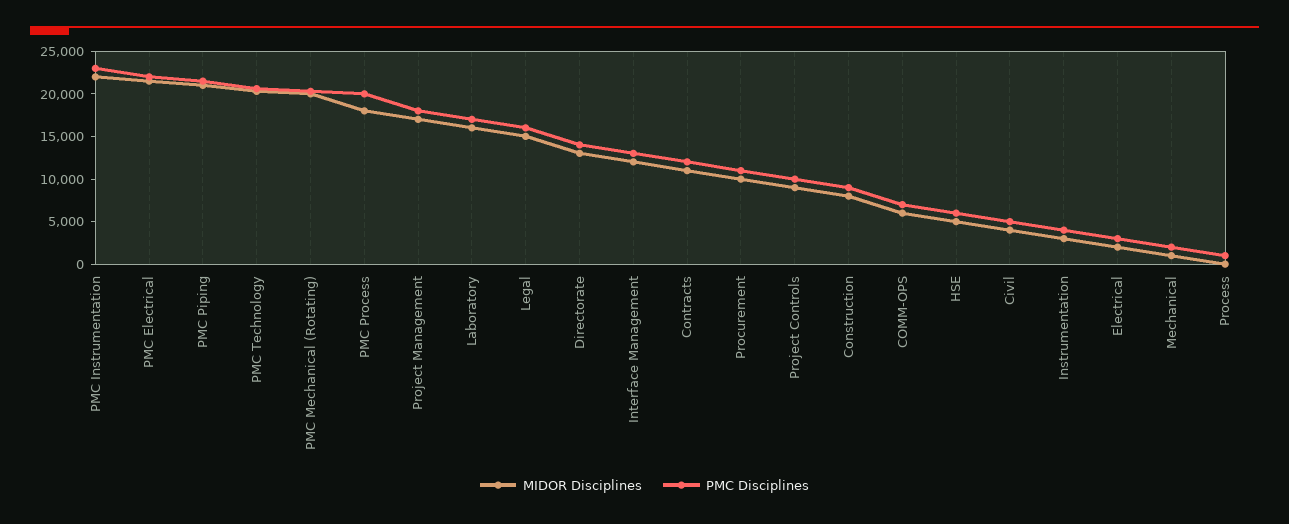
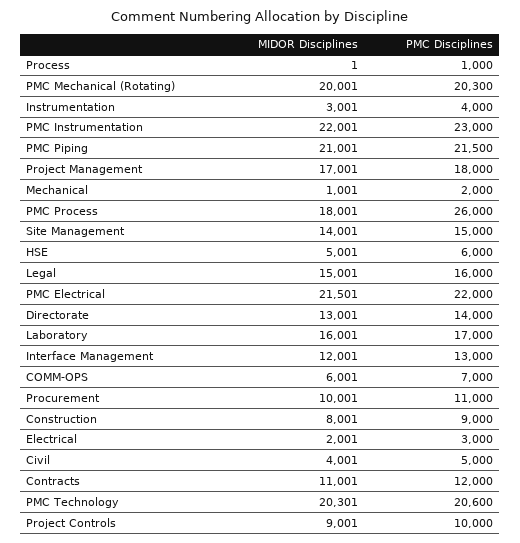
  {
    "MIDOR Disciplines": {
      "PMC Instrumentation": 22001,
      "PMC Electrical": 21501,
      "PMC Piping": 21001,
      "PMC Technology": 20301,
      "PMC Mechanical (Rotating)": 20001,
      "PMC Process": 18001,
      "Project Management": 17001,
      "Laboratory": 16001,
      "Legal": 15001,
      "Directorate": 13001,
      "Interface Management": 12001,
      "Contracts": 11001,
      "Procurement": 10001,
      "Project Controls": 9001,
      "Construction": 8001,
      "COMM-OPS": 6001,
      "HSE": 5001,
      "Civil": 4001,
      "Instrumentation": 3001,
      "Electrical": 2001,
      "Mechanical": 1001,
-     "Process": 1
+     "Process": 1,
+     "Site Management": 14001
    },
    "PMC Disciplines": {
      "PMC Instrumentation": 23000,
      "PMC Electrical": 22000,
      "PMC Piping": 21500,
      "PMC Technology": 20600,
      "PMC Mechanical (Rotating)": 20300,
-     "PMC Process": 20000,
+     "PMC Process": 26000,
      "Project Management": 18000,
      "Laboratory": 17000,
      "Legal": 16000,
      "Directorate": 14000,
      "Interface Management": 13000,
      "Contracts": 12000,
      "Procurement": 11000,
      "Project Controls": 10000,
      "Construction": 9000,
      "COMM-OPS": 7000,
      "HSE": 6000,
      "Civil": 5000,
      "Instrumentation": 4000,
      "Electrical": 3000,
      "Mechanical": 2000,
-     "Process": 1000
+     "Process": 1000,
+     "Site Management": 15000
    }
  }

